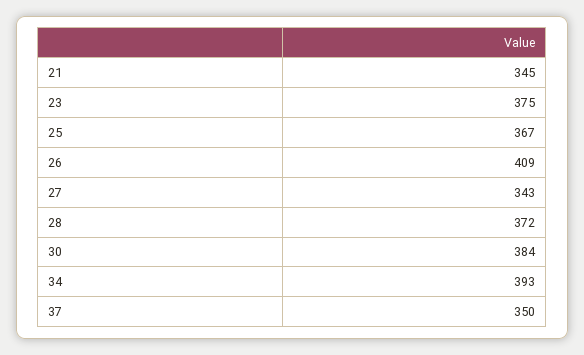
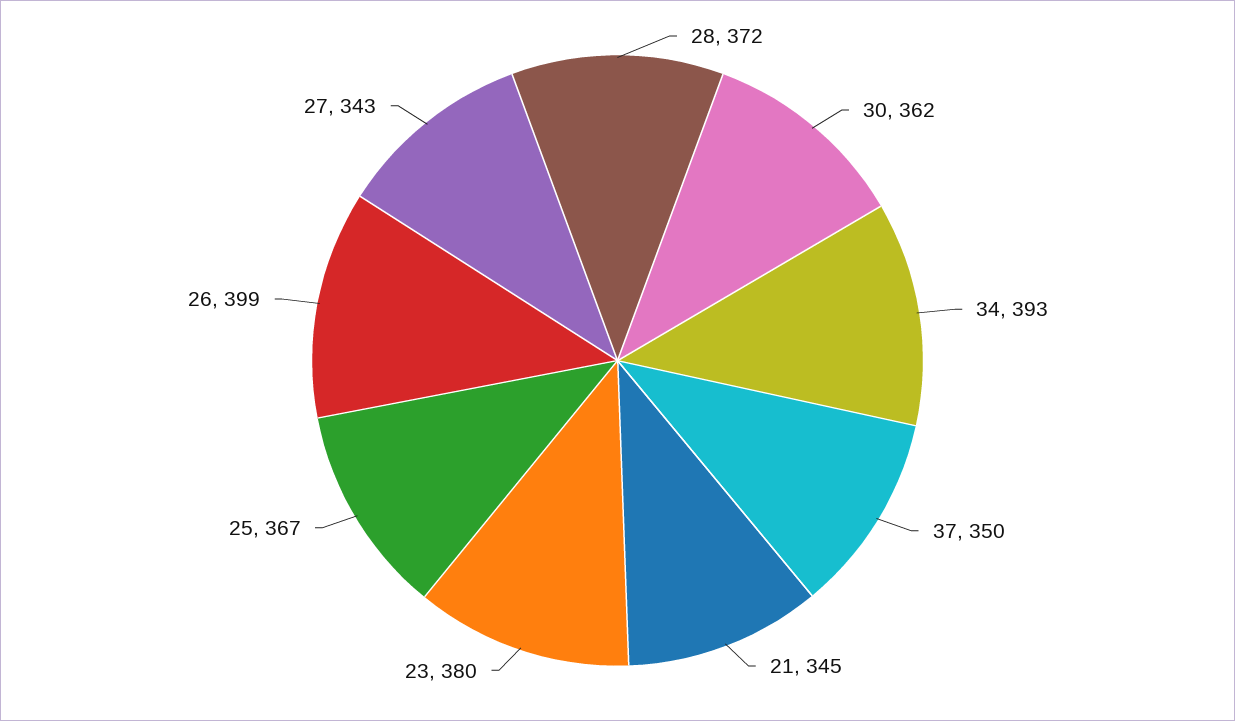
  {
    "21": 345,
-   "23": 375,
+   "23": 380,
    "25": 367,
-   "26": 409,
+   "26": 399,
    "27": 343,
    "28": 372,
-   "30": 384,
+   "30": 362,
    "34": 393,
    "37": 350
  }

